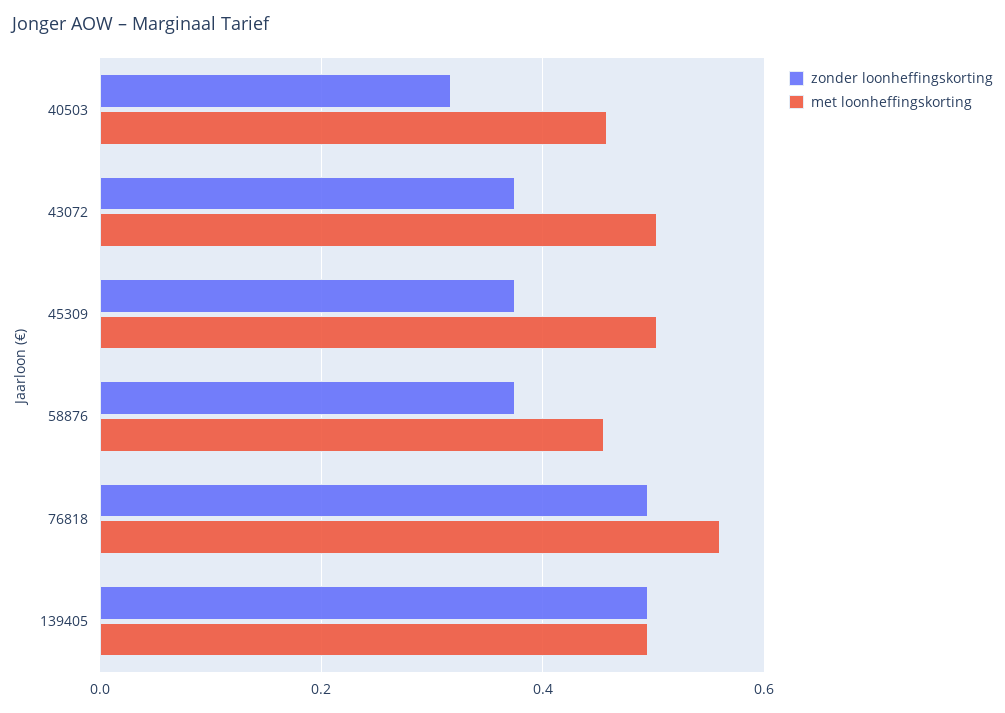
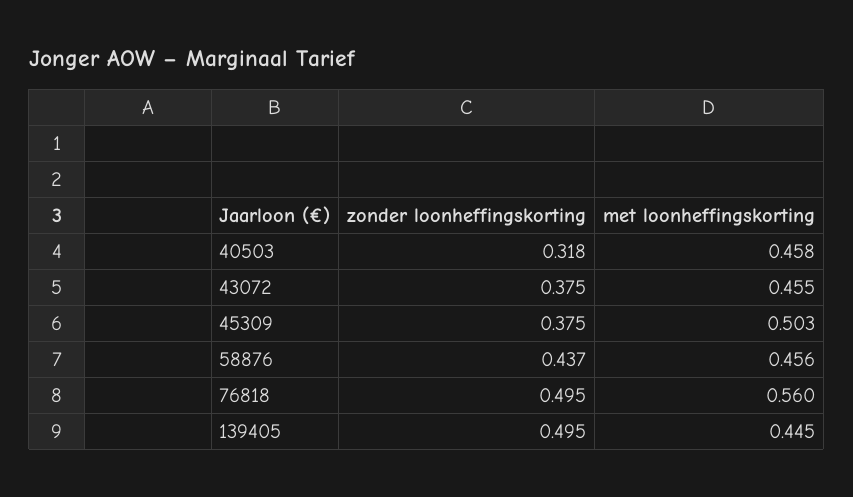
  {
    "zonder loonheffingskorting": {
      "40503": 0.318,
      "43072": 0.375,
      "45309": 0.375,
-     "58876": 0.38,
+     "58876": 0.437,
      "76818": 0.495,
      "139405": 0.495
    },
    "met loonheffingskorting": {
      "40503": 0.458,
-     "43072": 0.5,
+     "43072": 0.455,
      "45309": 0.503,
      "58876": 0.456,
      "76818": 0.56,
-     "139405": 0.5
+     "139405": 0.445
    }
  }

